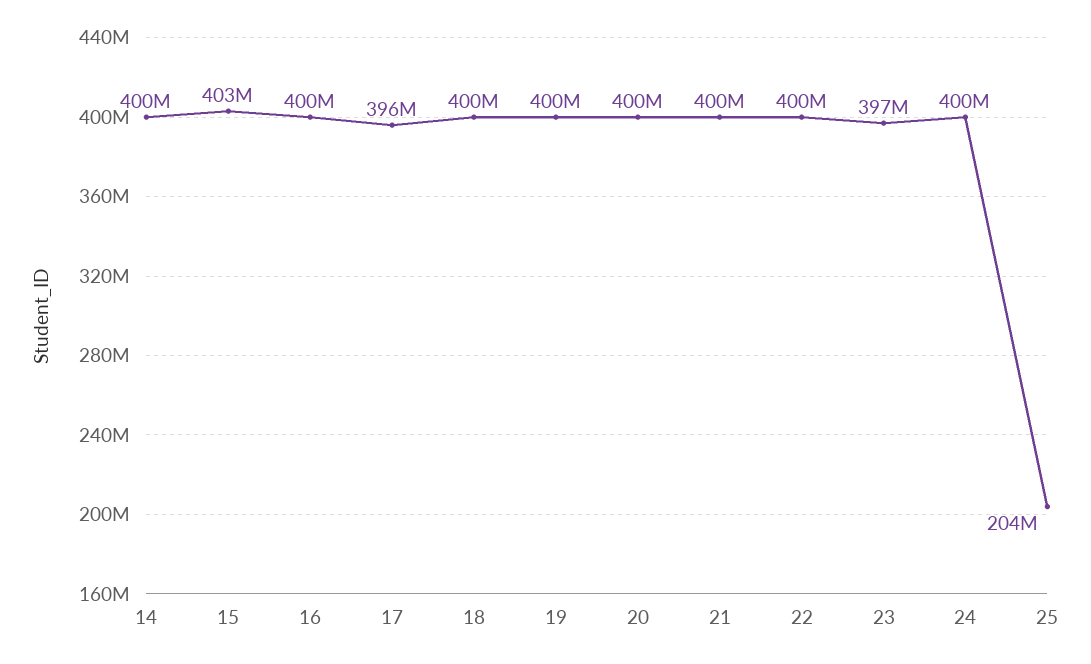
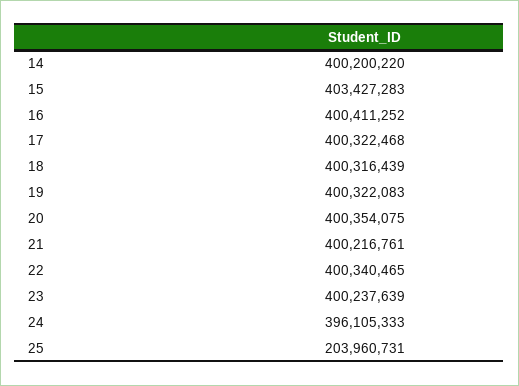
  {
    "14": 400200220,
    "15": 403427283,
    "16": 400411252,
-   "17": 396000000,
+   "17": 400322468,
    "18": 400316439,
    "19": 400322083,
    "20": 400354075,
    "21": 400216761,
    "22": 400340465,
-   "23": 397000000,
+   "23": 400237639,
-   "24": 400000000,
+   "24": 396105333,
    "25": 203960731
  }

